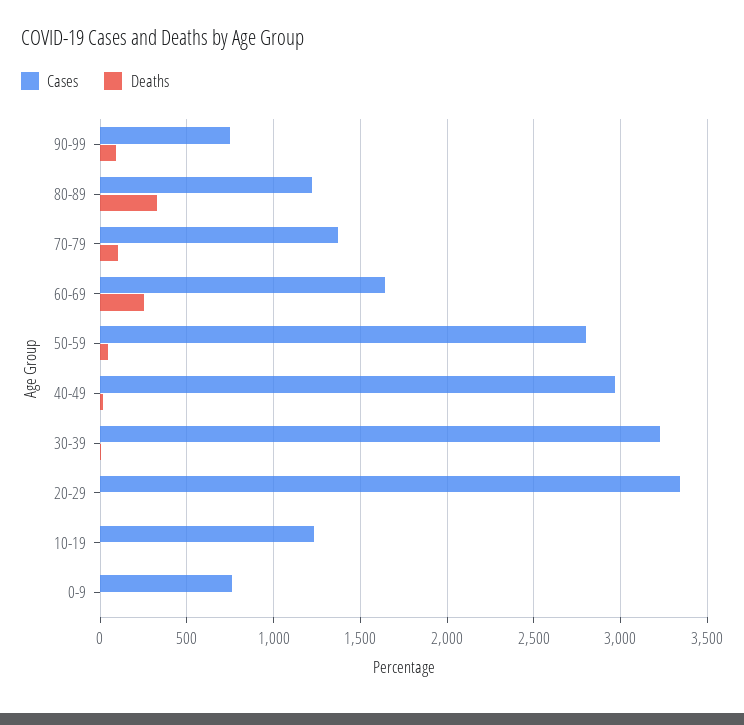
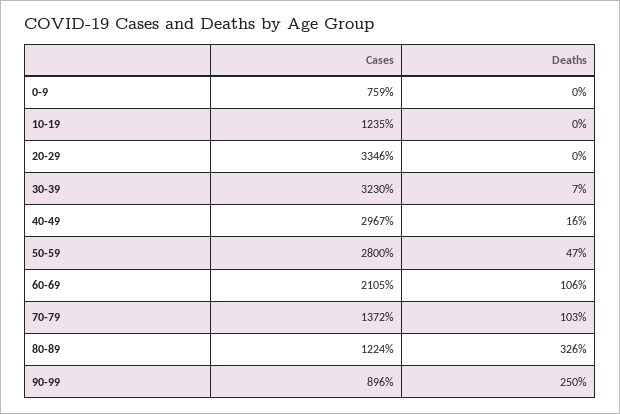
  {
    "Cases": {
-     "90-99": 750,
+     "90-99": 896,
      "80-89": 1224,
      "70-79": 1372,
-     "60-69": 1650,
+     "60-69": 2105,
      "50-59": 2800,
      "40-49": 2967,
      "30-39": 3230,
      "20-29": 3346,
      "10-19": 1235,
      "0-9": 759
    },
    "Deaths": {
-     "90-99": 100,
+     "90-99": 250,
      "80-89": 326,
      "70-79": 103,
-     "60-69": 250,
+     "60-69": 106,
      "50-59": 47,
      "40-49": 16,
      "30-39": 7,
      "20-29": 0,
      "10-19": 0,
      "0-9": 0
    }
  }

